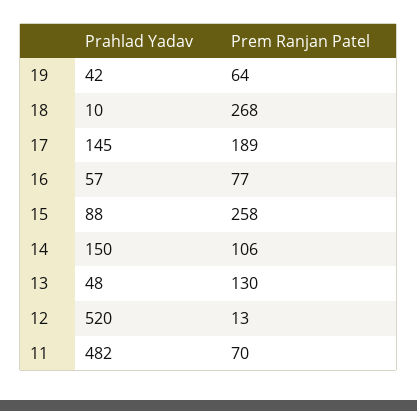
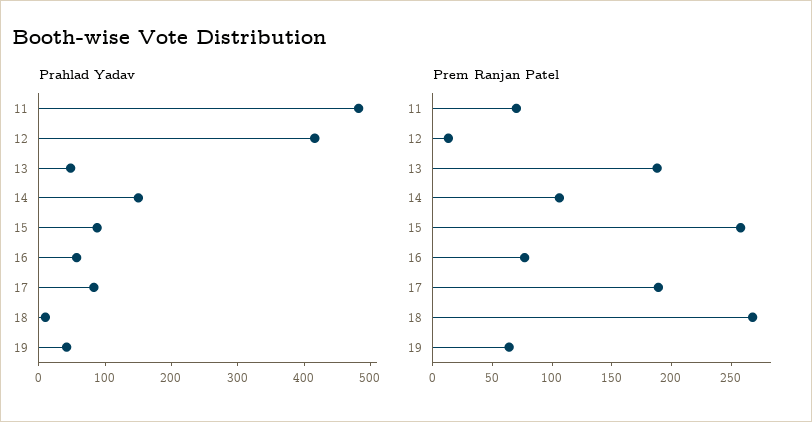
  {
    "Prahlad Yadav": {
      "19": 42,
      "18": 10,
-     "17": 145,
+     "17": 80,
      "16": 57,
      "15": 88,
      "14": 150,
      "13": 48,
-     "12": 520,
+     "12": 420,
      "11": 482
    },
    "Prem Ranjan Patel": {
      "19": 64,
      "18": 268,
      "17": 189,
      "16": 77,
      "15": 258,
      "14": 106,
-     "13": 130,
+     "13": 190,
      "12": 13,
      "11": 70
    }
  }

